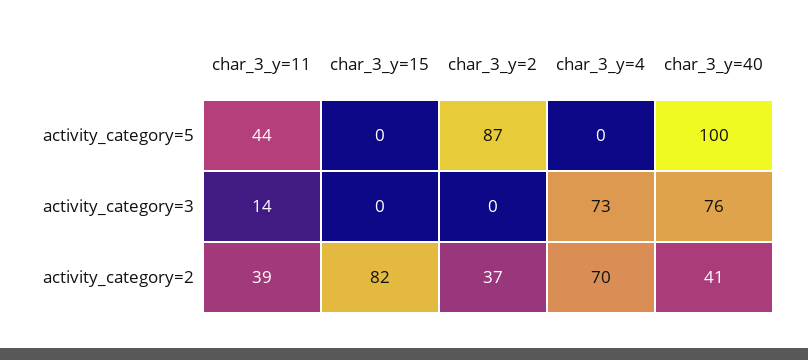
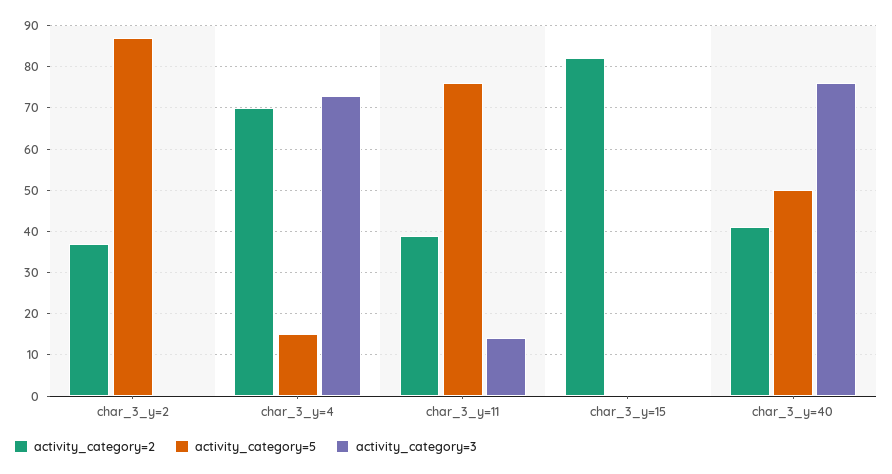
  {
    "activity_category=5": {
-     "char_3_y=11": 44,
+     "char_3_y=11": 75,
      "char_3_y=15": 0,
      "char_3_y=2": 87,
-     "char_3_y=4": 0,
+     "char_3_y=4": 15,
-     "char_3_y=40": 100
+     "char_3_y=40": 50
    },
    "activity_category=3": {
      "char_3_y=11": 14,
      "char_3_y=15": 0,
      "char_3_y=2": 0,
      "char_3_y=4": 73,
      "char_3_y=40": 76
    },
    "activity_category=2": {
      "char_3_y=11": 39,
      "char_3_y=15": 82,
      "char_3_y=2": 37,
      "char_3_y=4": 70,
      "char_3_y=40": 41
    }
  }

